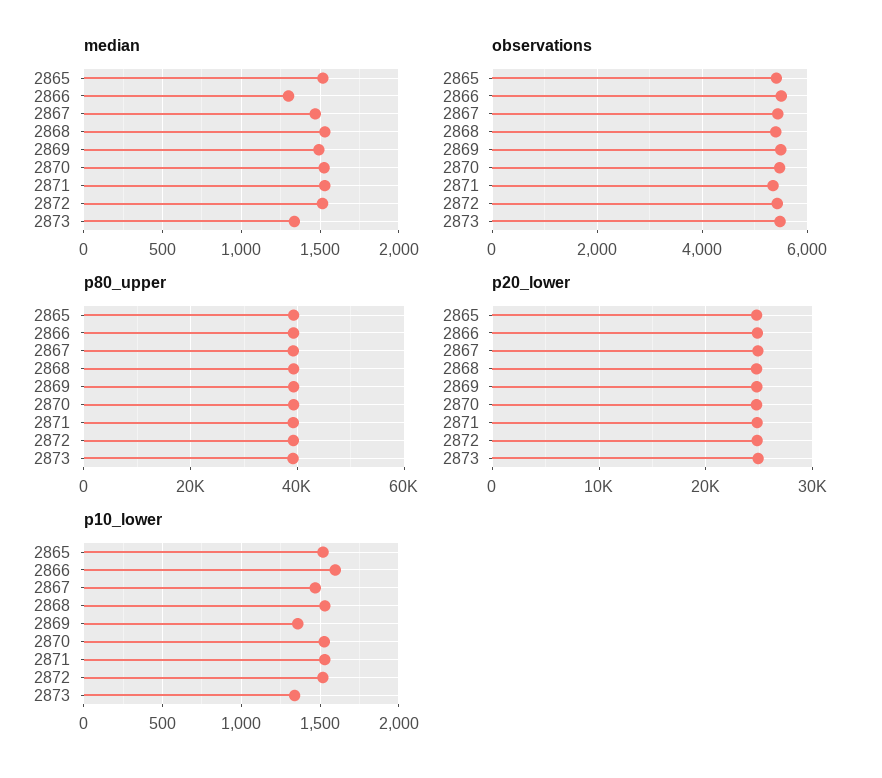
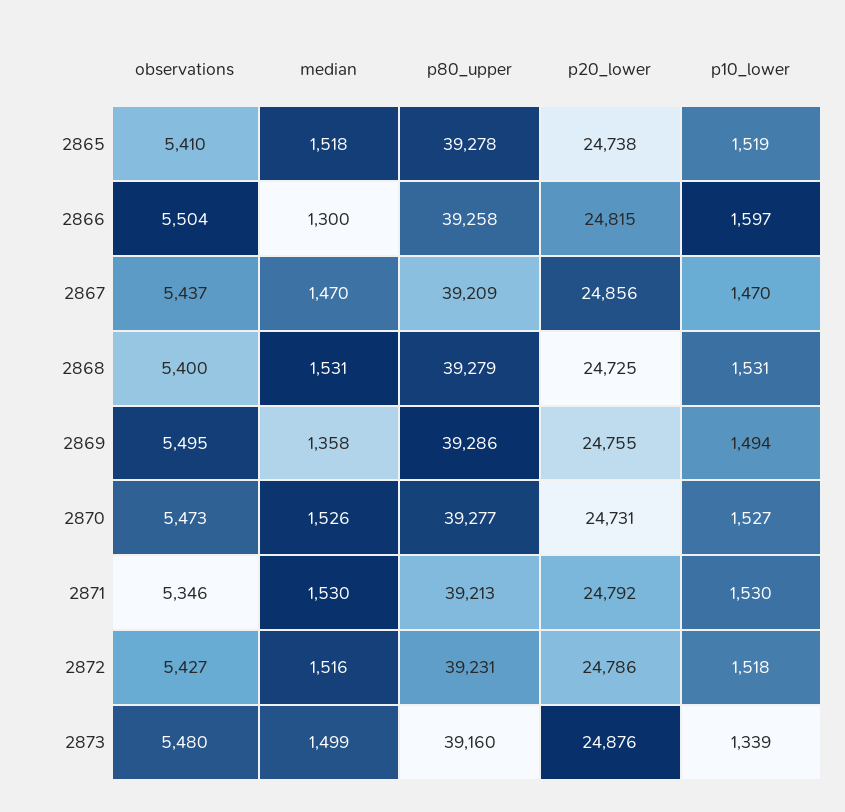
  {
    "median": {
      "2865": 1518,
      "2866": 1300,
      "2867": 1470,
      "2868": 1531,
-     "2869": 1500,
+     "2869": 1358,
      "2870": 1526,
      "2871": 1530,
      "2872": 1516,
-     "2873": 1350
+     "2873": 1499
    },
    "observations": {
      "2865": 5410,
      "2866": 5504,
      "2867": 5437,
      "2868": 5400,
      "2869": 5495,
      "2870": 5473,
      "2871": 5346,
      "2872": 5427,
      "2873": 5480
    },
    "p80_upper": {
      "2865": 39278,
      "2866": 39258,
      "2867": 39209,
      "2868": 39279,
      "2869": 39286,
      "2870": 39277,
      "2871": 39213,
      "2872": 39231,
      "2873": 39160
    },
    "p20_lower": {
      "2865": 24738,
      "2866": 24815,
      "2867": 24856,
      "2868": 24725,
      "2869": 24755,
      "2870": 24731,
      "2871": 24792,
      "2872": 24786,
      "2873": 24876
    },
    "p10_lower": {
      "2865": 1519,
      "2866": 1597,
      "2867": 1470,
      "2868": 1531,
-     "2869": 1350,
+     "2869": 1494,
      "2870": 1527,
      "2871": 1530,
      "2872": 1518,
      "2873": 1339
    }
  }

